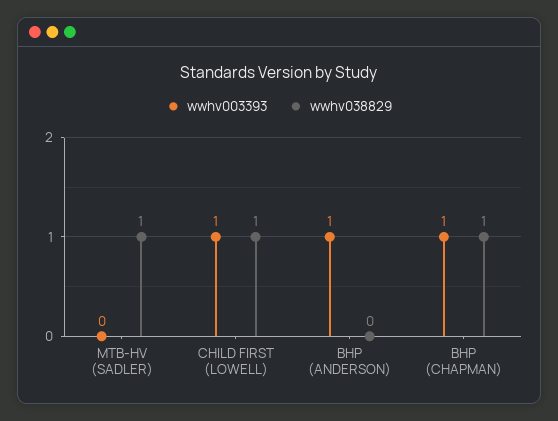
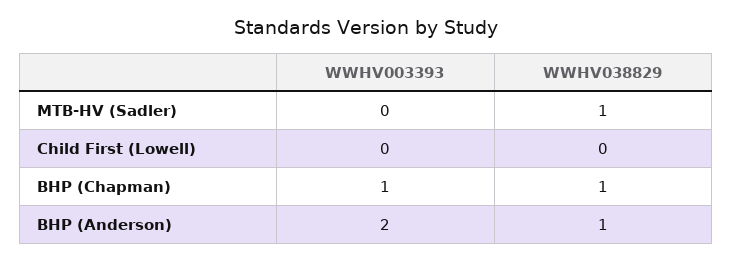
  {
    "wwhv003393": {
      "MTB-HV (SADLER)": 0,
-     "CHILD FIRST (LOWELL)": 1,
+     "CHILD FIRST (LOWELL)": 0,
-     "BHP (ANDERSON)": 1,
+     "BHP (ANDERSON)": 2,
      "BHP (CHAPMAN)": 1
    },
    "wwhv038829": {
      "MTB-HV (SADLER)": 1,
-     "CHILD FIRST (LOWELL)": 1,
+     "CHILD FIRST (LOWELL)": 0,
-     "BHP (ANDERSON)": 0,
+     "BHP (ANDERSON)": 1,
      "BHP (CHAPMAN)": 1
    }
  }

